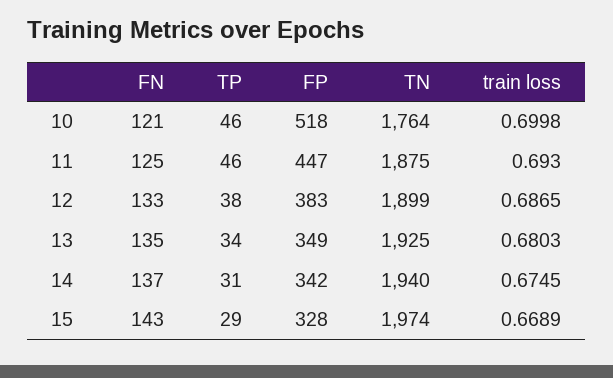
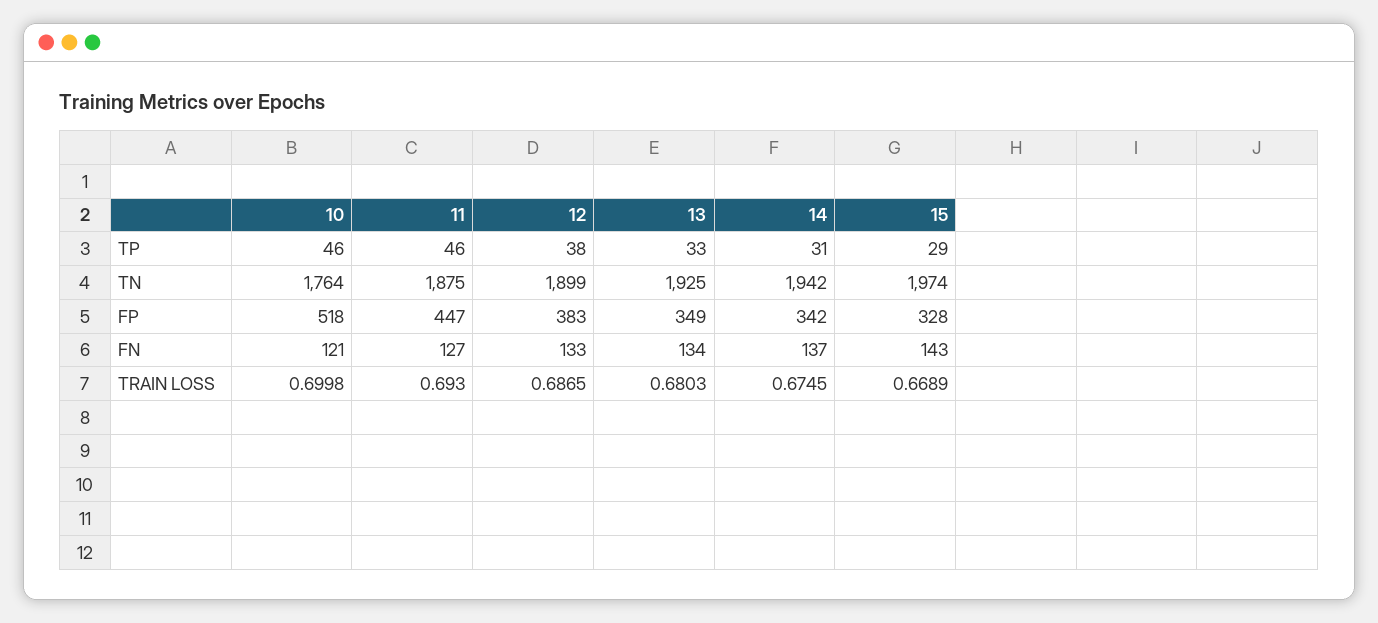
  {
    "FN": {
      "10": 121,
-     "11": 125,
+     "11": 127,
      "12": 133,
-     "13": 135,
+     "13": 134,
      "14": 137,
      "15": 143
    },
    "TP": {
      "10": 46,
      "11": 46,
      "12": 38,
-     "13": 34,
+     "13": 33,
      "14": 31,
      "15": 29
    },
    "FP": {
      "10": 518,
      "11": 447,
      "12": 383,
      "13": 349,
      "14": 342,
      "15": 328
    },
    "TN": {
      "10": 1764,
      "11": 1875,
      "12": 1899,
      "13": 1925,
-     "14": 1940,
+     "14": 1942,
      "15": 1974
    },
    "train loss": {
      "10": 0.6998,
      "11": 0.693,
      "12": 0.6865,
      "13": 0.6803,
      "14": 0.6745,
      "15": 0.6689
    }
  }

